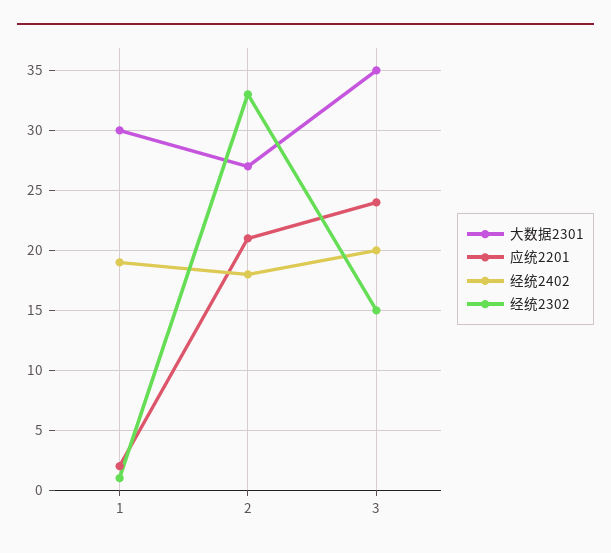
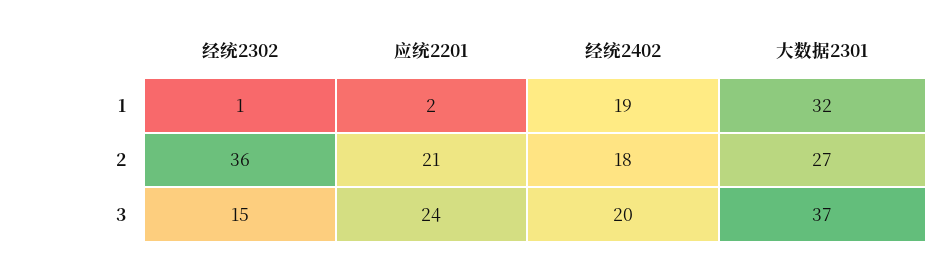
  {
    "大数据2301": {
-     "1": 30,
+     "1": 32,
      "2": 27,
-     "3": 35
+     "3": 37
    },
    "应统2201": {
      "1": 2,
      "2": 21,
      "3": 24
    },
    "经统2402": {
      "1": 19,
      "2": 18,
      "3": 20
    },
    "经统2302": {
      "1": 1,
-     "2": 33,
+     "2": 36,
      "3": 15
    }
  }

